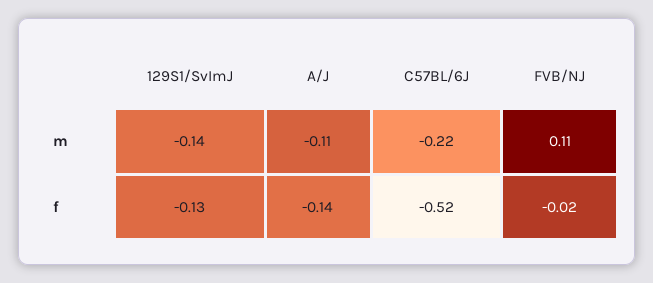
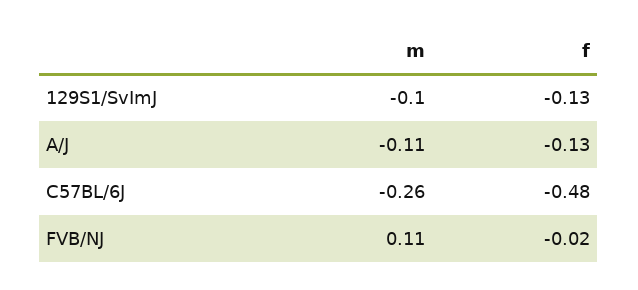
  {
    "129S1/SvImJ": {
-     "m": -0.14,
+     "m": -0.1,
      "f": -0.13
    },
    "A/J": {
      "m": -0.11,
-     "f": -0.14
+     "f": -0.13
    },
    "C57BL/6J": {
-     "m": -0.22,
+     "m": -0.26,
-     "f": -0.52
+     "f": -0.48
    },
    "FVB/NJ": {
      "m": 0.11,
      "f": -0.02
    }
  }

